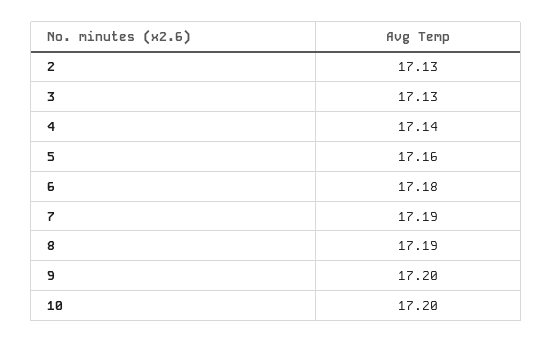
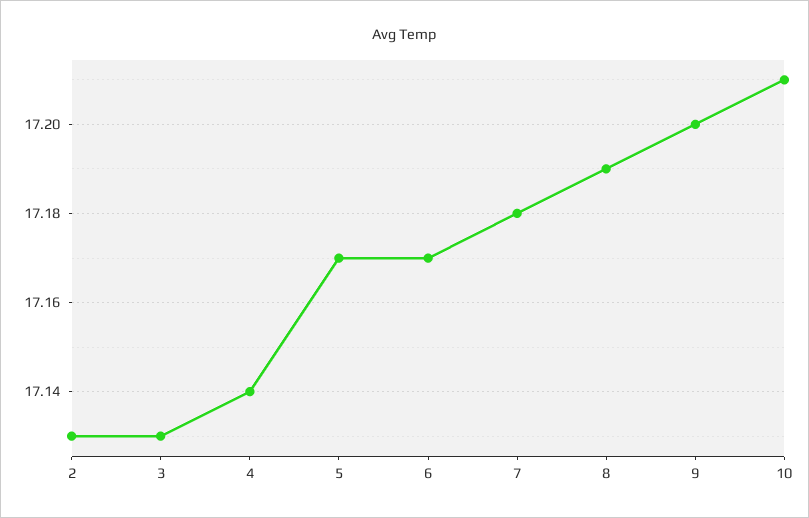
  {
    "2": 17.13,
    "3": 17.13,
    "4": 17.14,
-   "5": 17.16,
+   "5": 17.17,
-   "6": 17.18,
+   "6": 17.17,
-   "7": 17.19,
+   "7": 17.18,
    "8": 17.19,
    "9": 17.2,
-   "10": 17.2
+   "10": 17.21
  }

